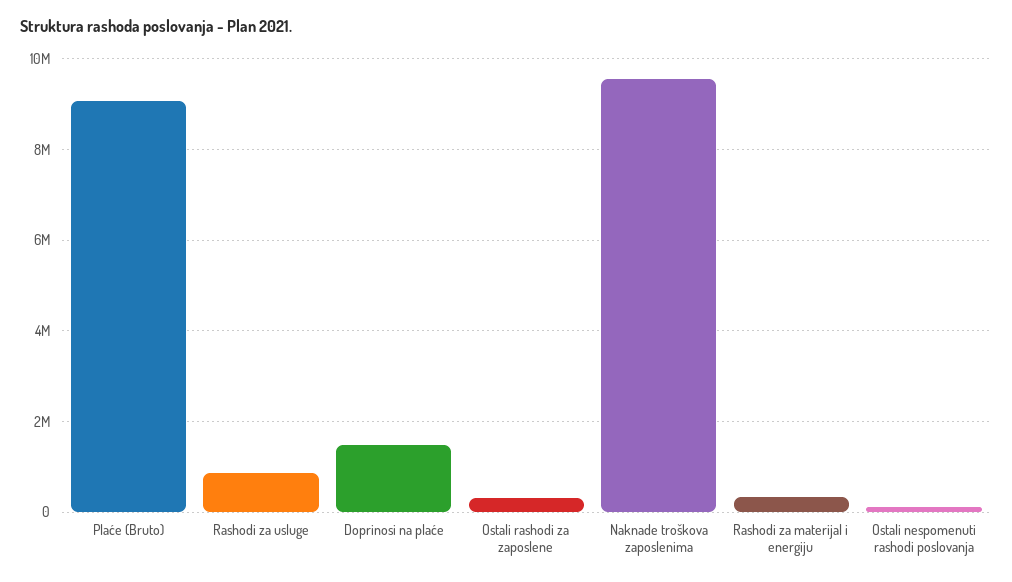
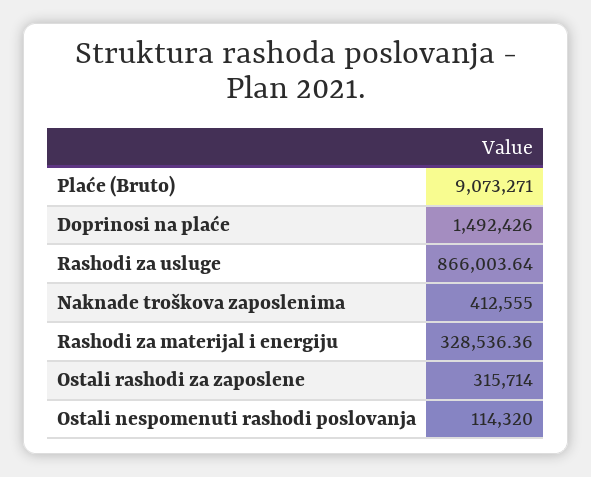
  {
    "Plaće (Bruto)": 9073271,
    "Rashodi za usluge": 866003.64,
    "Doprinosi na plaće": 1492426,
    "Ostali rashodi za zaposlene": 315714,
-   "Naknade troškova zaposlenima": 9600000,
+   "Naknade troškova zaposlenima": 412555,
    "Rashodi za materijal i energiju": 328536.36,
    "Ostali nespomenuti rashodi poslovanja": 114320
  }

